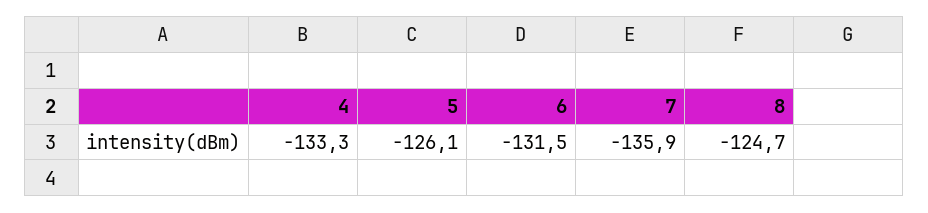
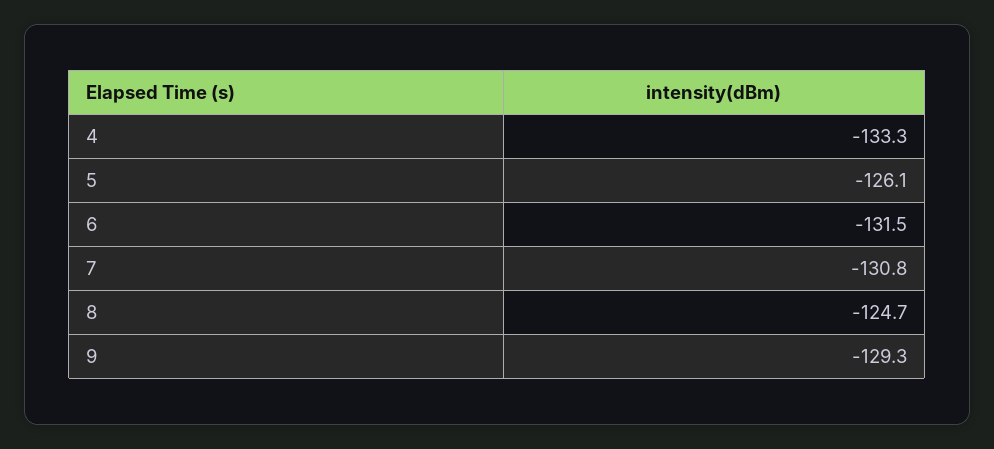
  {
    "4": -133.3,
    "5": -126.1,
    "6": -131.5,
-   "7": -135.9,
+   "7": -130.8,
-   "8": -124.7
+   "8": -124.7,
+   "9": -129.3
  }

